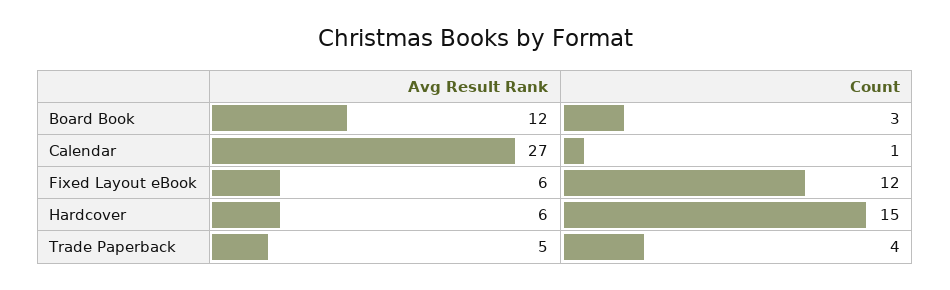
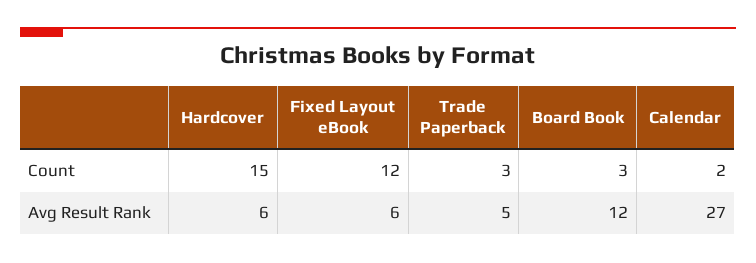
  {
    "Avg Result Rank": {
      "Board Book": 12,
      "Calendar": 27,
      "Fixed Layout eBook": 6,
      "Hardcover": 6,
      "Trade Paperback": 5
    },
    "Count": {
      "Board Book": 3,
-     "Calendar": 1,
+     "Calendar": 2,
      "Fixed Layout eBook": 12,
      "Hardcover": 15,
-     "Trade Paperback": 4
+     "Trade Paperback": 3
    }
  }

